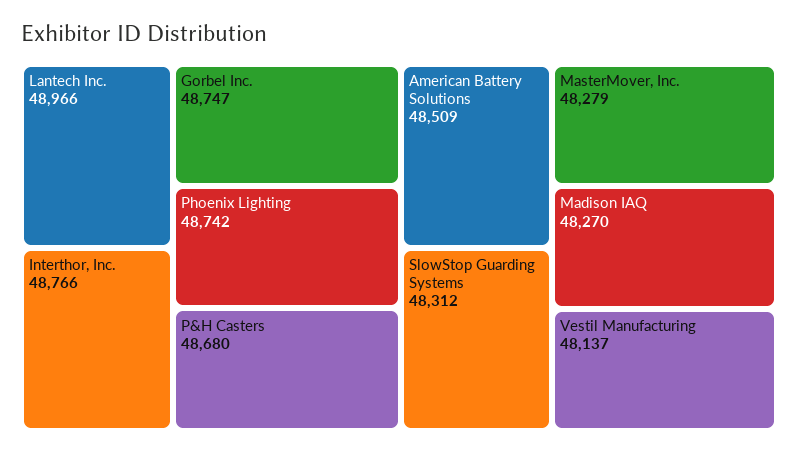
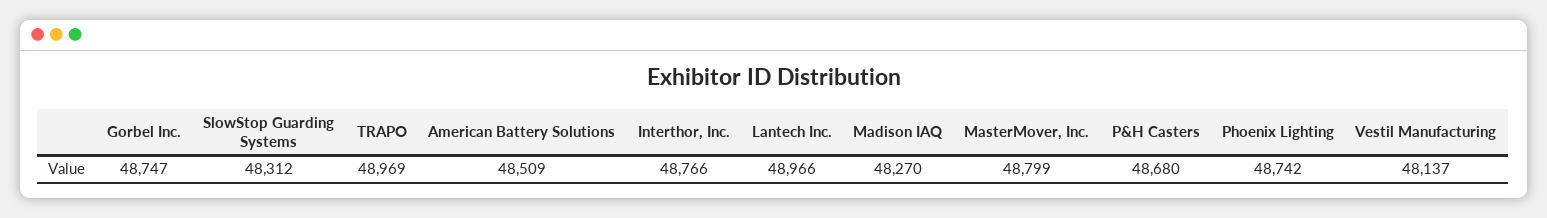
  {
    "Lantech Inc.": 48966,
    "Interthor, Inc.": 48766,
    "Gorbel Inc.": 48747,
    "Phoenix Lighting": 48742,
    "P&H Casters": 48680,
    "American Battery Solutions": 48509,
    "SlowStop Guarding Systems": 48312,
-   "MasterMover, Inc.": 48279,
+   "MasterMover, Inc.": 48799,
    "Madison IAQ": 48270,
-   "Vestil Manufacturing": 48137
+   "Vestil Manufacturing": 48137,
+   "TRAPO": 48969
  }

